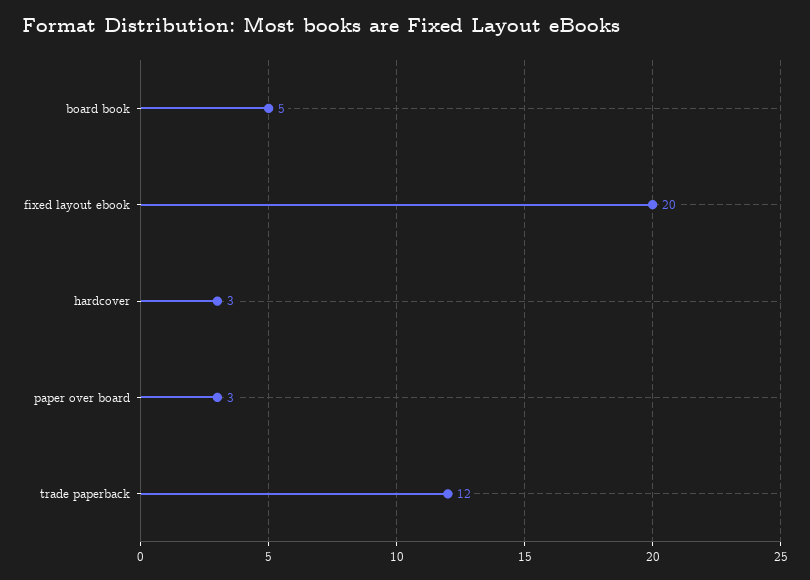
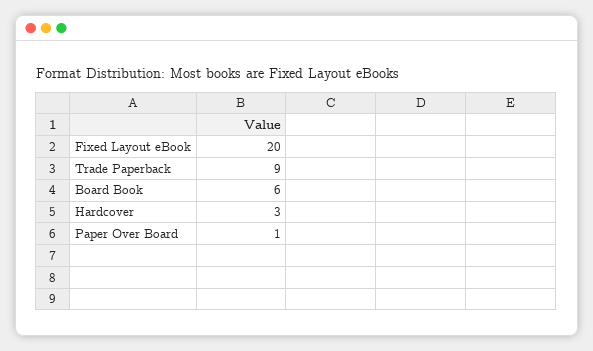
  {
-   "board book": 5,
+   "board book": 6,
    "fixed layout ebook": 20,
    "hardcover": 3,
-   "paper over board": 3,
+   "paper over board": 1,
-   "trade paperback": 12
+   "trade paperback": 9
  }

